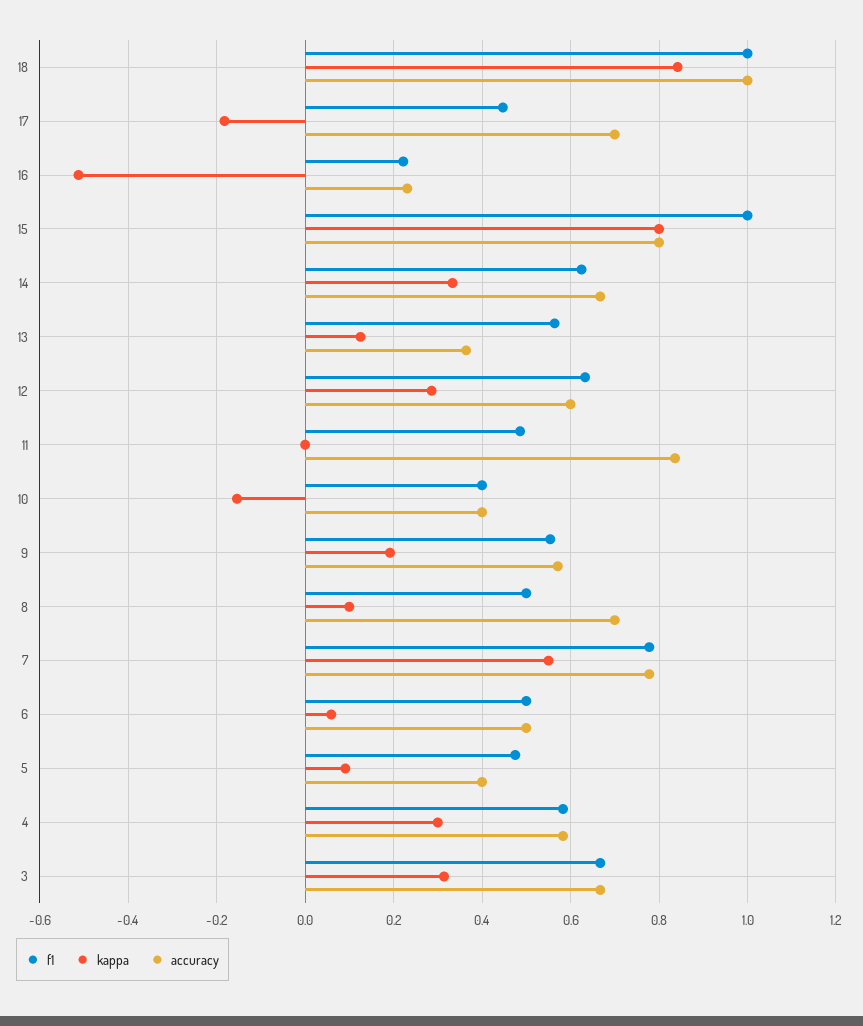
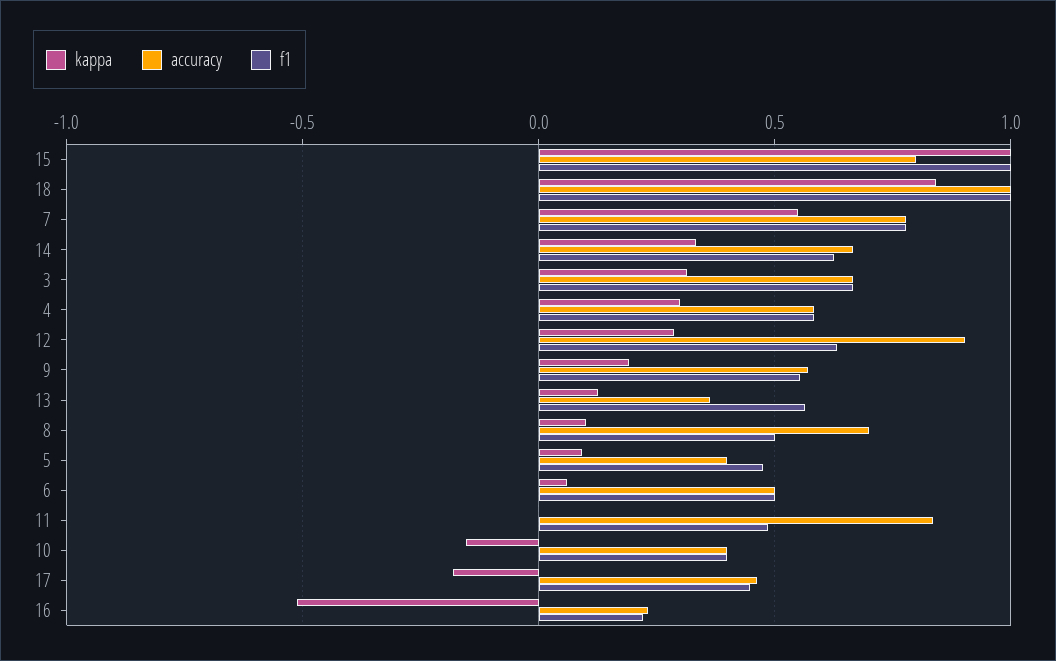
  {
    "f1": {
      "18": 1,
      "17": 0.44,
      "16": 0.22,
      "15": 1,
      "14": 0.62,
      "13": 0.56,
      "12": 0.64,
      "11": 0.48,
      "10": 0.4,
      "9": 0.56,
      "8": 0.5,
      "7": 0.78,
      "6": 0.5,
      "5": 0.48,
      "4": 0.58,
      "3": 0.66
    },
    "kappa": {
      "18": 0.84,
      "17": -0.18,
      "16": -0.52,
-     "15": 0.8,
+     "15": 1,
      "14": 0.34,
      "13": 0.12,
      "12": 0.28,
      "11": 0,
      "10": -0.16,
      "9": 0.2,
      "8": 0.1,
      "7": 0.56,
      "6": 0.06,
      "5": 0.1,
      "4": 0.3,
      "3": 0.32
    },
    "accuracy": {
      "18": 1,
-     "17": 0.7,
+     "17": 0.45,
      "16": 0.24,
      "15": 0.8,
      "14": 0.66,
      "13": 0.36,
-     "12": 0.6,
+     "12": 0.9,
      "11": 0.84,
      "10": 0.4,
      "9": 0.58,
      "8": 0.7,
      "7": 0.78,
      "6": 0.5,
      "5": 0.4,
      "4": 0.58,
      "3": 0.66
    }
  }

